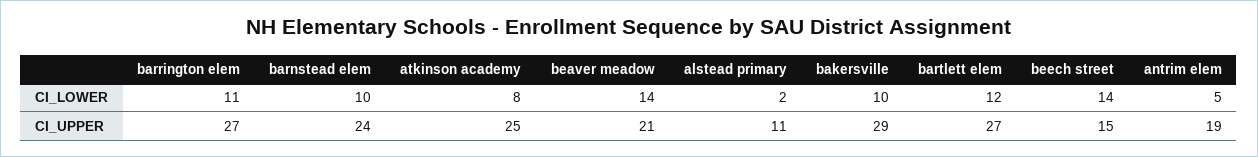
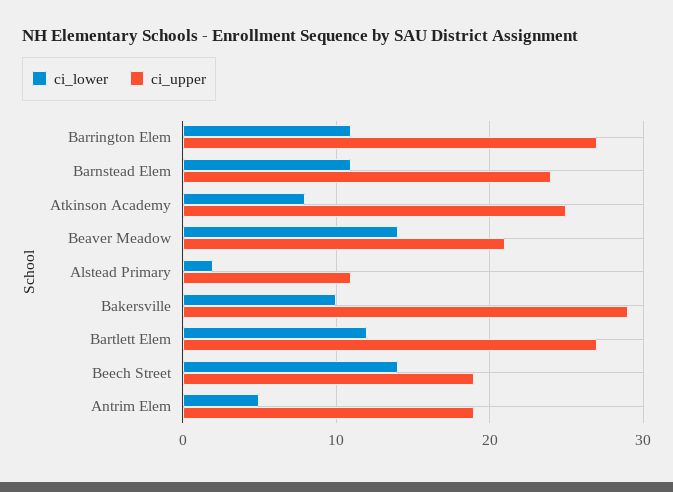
  {
    "CI_LOWER": {
      "barrington elem": 11,
-     "barnstead elem": 10,
+     "barnstead elem": 11,
      "atkinson academy": 8,
      "beaver meadow": 14,
      "alstead primary": 2,
      "bakersville": 10,
      "bartlett elem": 12,
      "beech street": 14,
      "antrim elem": 5
    },
    "CI_UPPER": {
      "barrington elem": 27,
      "barnstead elem": 24,
      "atkinson academy": 25,
      "beaver meadow": 21,
      "alstead primary": 11,
      "bakersville": 29,
      "bartlett elem": 27,
-     "beech street": 15,
+     "beech street": 19,
      "antrim elem": 19
    }
  }

